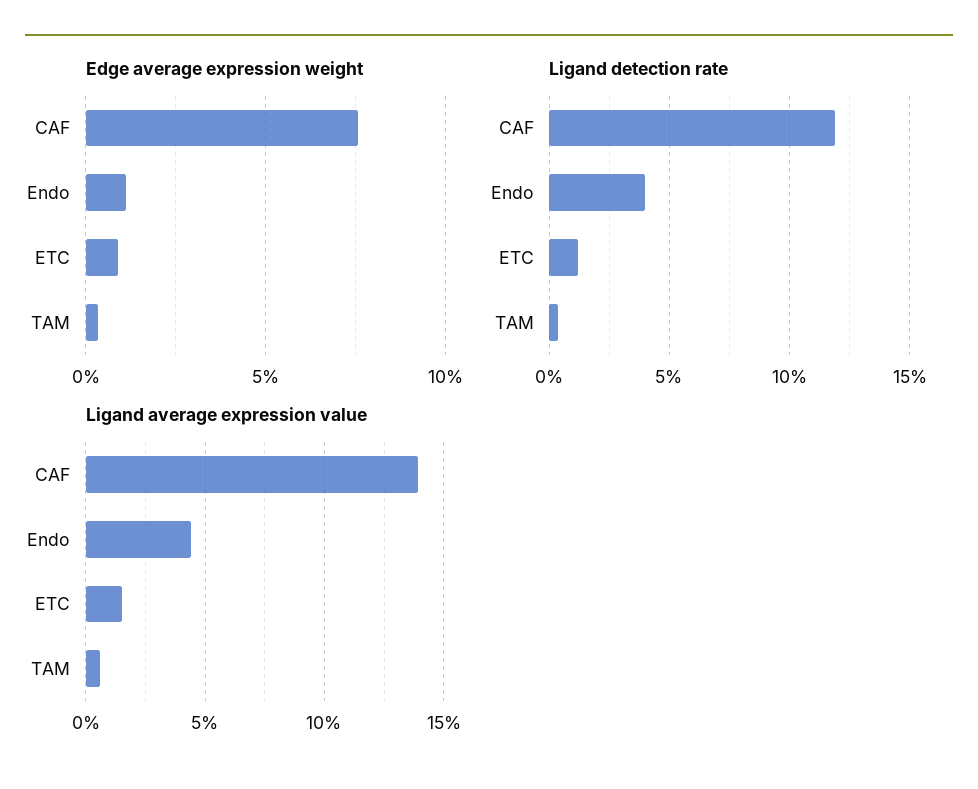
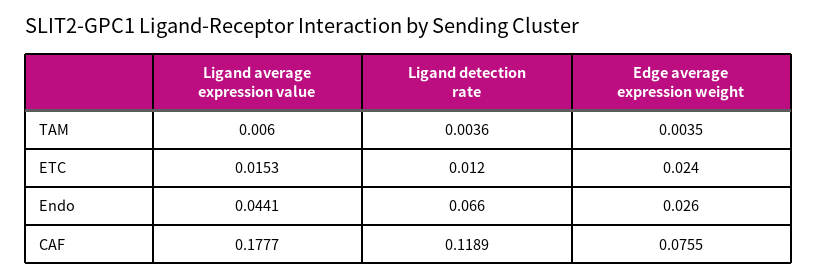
  {
    "Edge average expression weight": {
      "CAF": 0.0755,
-     "Endo": 0.01,
+     "Endo": 0.026,
-     "ETC": 0.01,
+     "ETC": 0.024,
      "TAM": 0.0035
    },
    "Ligand detection rate": {
      "CAF": 0.1189,
-     "Endo": 0.04,
+     "Endo": 0.066,
      "ETC": 0.012,
      "TAM": 0.0036
    },
    "Ligand average expression value": {
-     "CAF": 0.14,
+     "CAF": 0.1777,
      "Endo": 0.0441,
      "ETC": 0.0153,
      "TAM": 0.006
    }
  }

